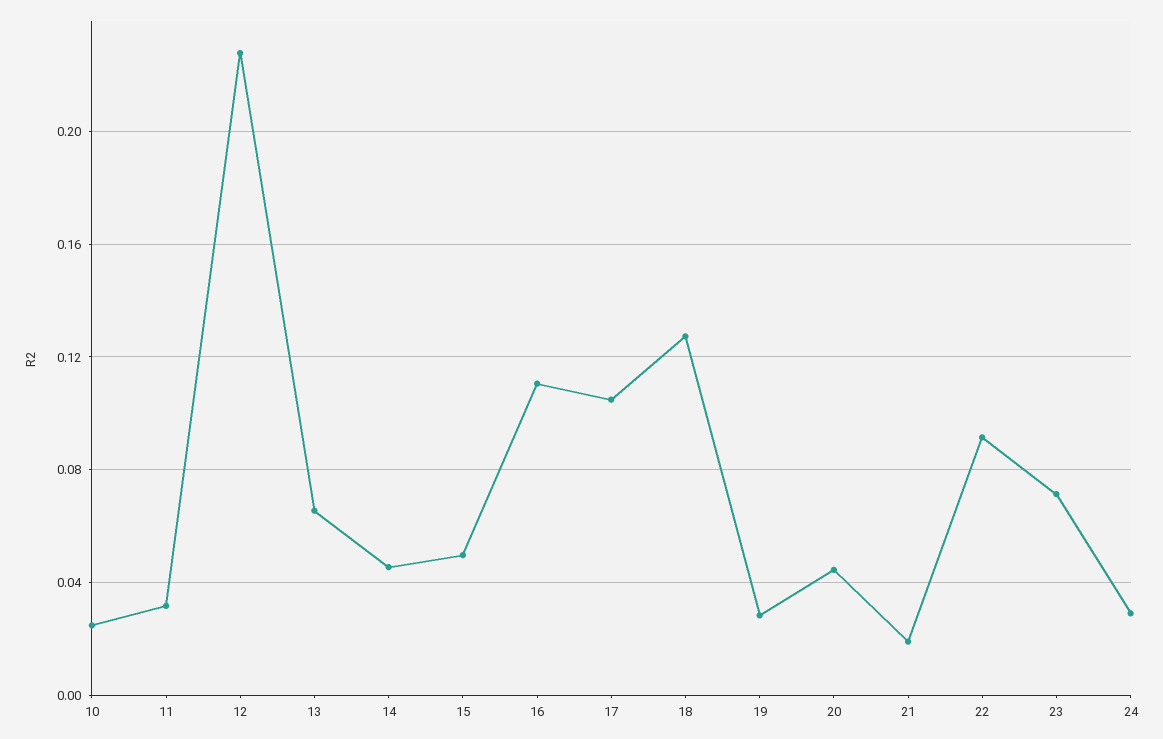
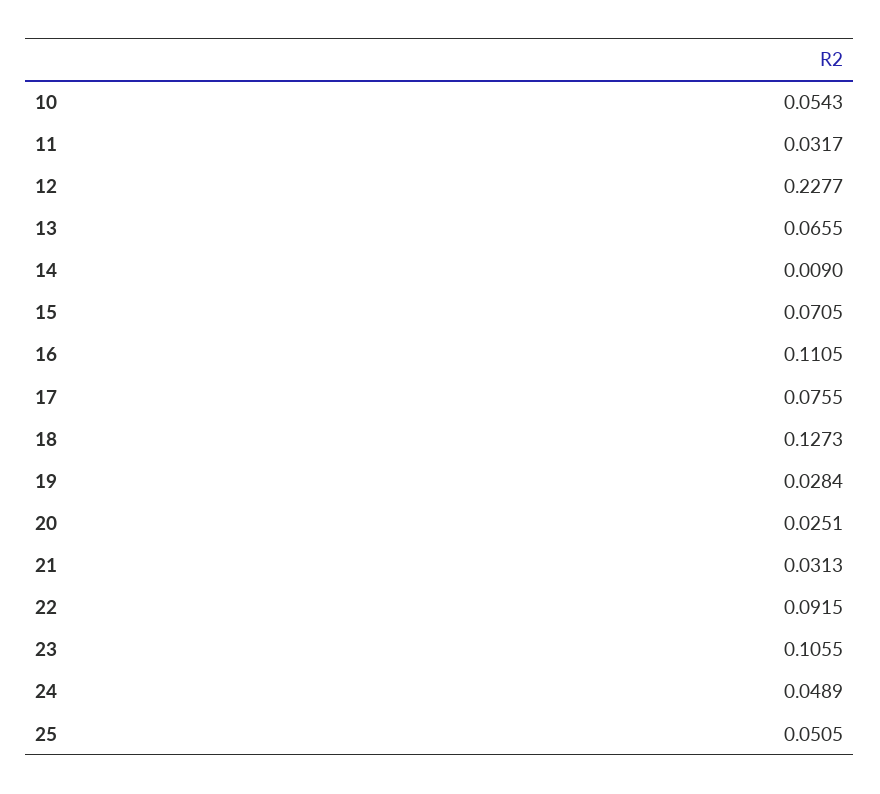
  {
-   "10": 0.025,
+   "10": 0.0543,
    "11": 0.0317,
    "12": 0.2277,
    "13": 0.0655,
-   "14": 0.045,
+   "14": 0.009,
-   "15": 0.05,
+   "15": 0.0705,
    "16": 0.1105,
-   "17": 0.105,
+   "17": 0.0755,
    "18": 0.1273,
    "19": 0.0284,
-   "20": 0.045,
+   "20": 0.0251,
-   "21": 0.02,
+   "21": 0.0313,
    "22": 0.0915,
-   "23": 0.07,
+   "23": 0.1055,
-   "24": 0.03
+   "24": 0.0489,
+   "25": 0.0505
  }

